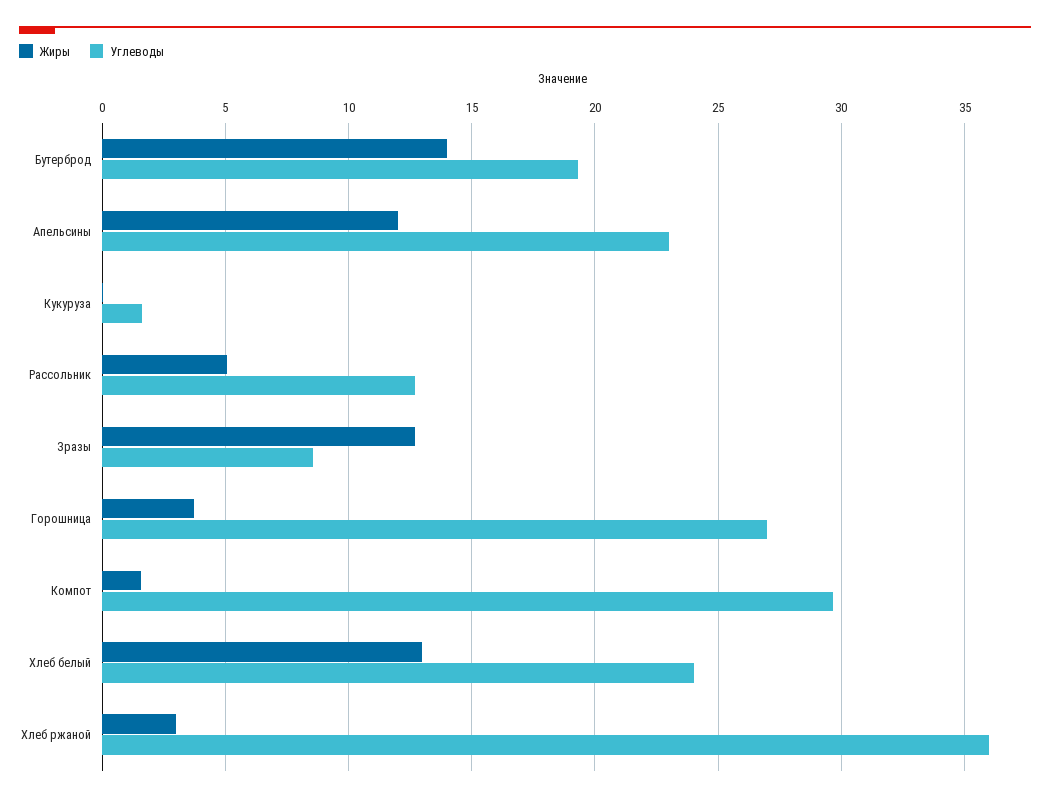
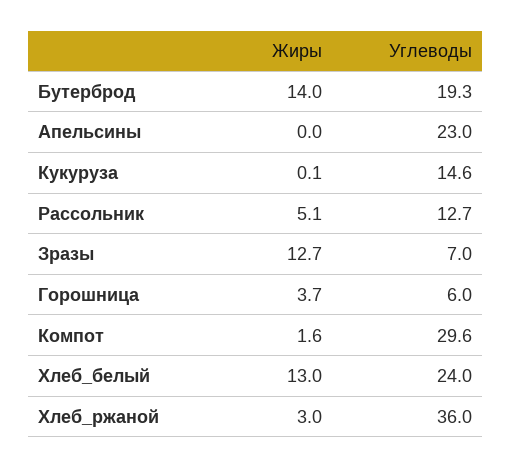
  {
    "Жиры": {
      "Бутерброд": 14,
-     "Апельсины": 12,
+     "Апельсины": 0,
      "Кукуруза": 0.1,
      "Рассольник": 5.1,
      "Зразы": 12.7,
      "Горошница": 3.7,
      "Компот": 1.6,
      "Хлеб белый": 13,
      "Хлеб ржаной": 3
    },
    "Углеводы": {
      "Бутерброд": 19.3,
      "Апельсины": 23,
-     "Кукуруза": 1.5,
+     "Кукуруза": 14.6,
      "Рассольник": 12.7,
-     "Зразы": 8.5,
+     "Зразы": 7,
-     "Горошница": 27,
+     "Горошница": 6,
      "Компот": 29.6,
      "Хлеб белый": 24,
      "Хлеб ржаной": 36
    }
  }

